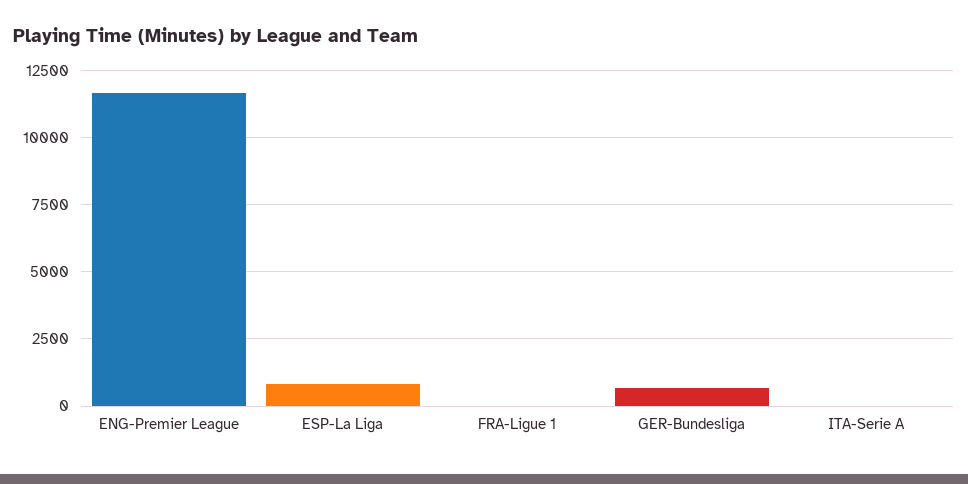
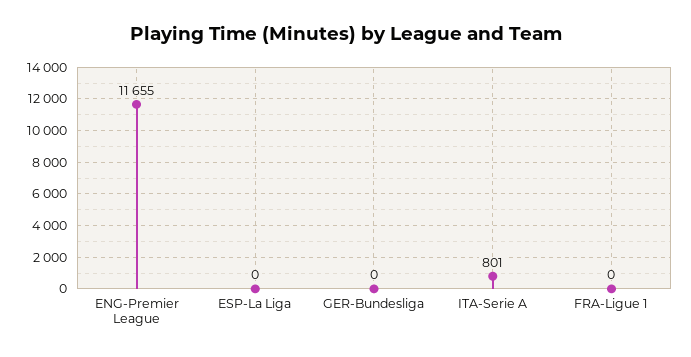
  {
    "ENG-Premier League": 11655,
-   "ESP-La Liga": 750,
+   "ESP-La Liga": 0,
    "FRA-Ligue 1": 0,
-   "GER-Bundesliga": 750,
+   "GER-Bundesliga": 0,
-   "ITA-Serie A": 0
+   "ITA-Serie A": 801
  }

